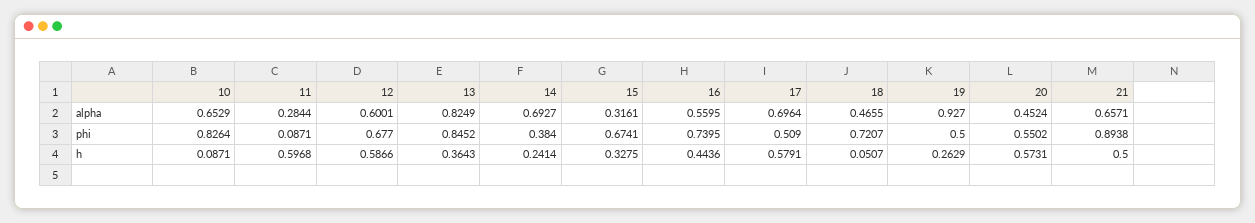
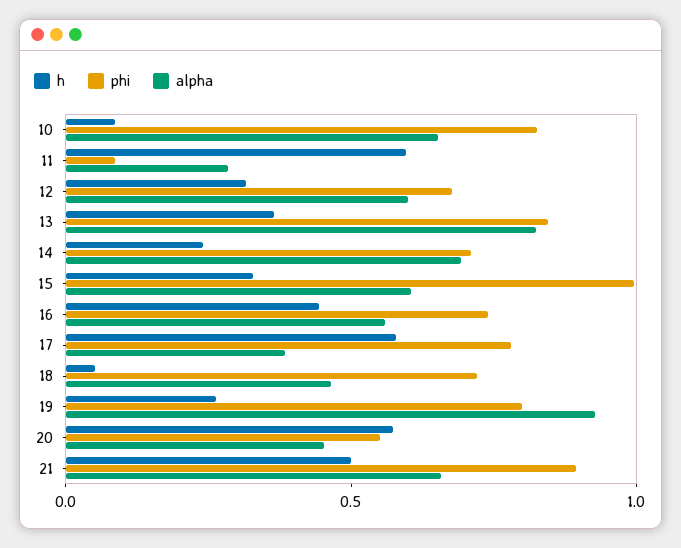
  {
    "alpha": {
      "10": 0.6529,
      "11": 0.2844,
      "12": 0.6001,
      "13": 0.8249,
      "14": 0.6927,
-     "15": 0.3161,
+     "15": 0.6,
      "16": 0.5595,
-     "17": 0.6964,
+     "17": 0.4,
      "18": 0.4655,
      "19": 0.927,
      "20": 0.4524,
      "21": 0.6571
    },
    "phi": {
      "10": 0.8264,
      "11": 0.0871,
      "12": 0.677,
      "13": 0.8452,
-     "14": 0.384,
+     "14": 0.7,
-     "15": 0.6741,
+     "15": 1,
      "16": 0.7395,
-     "17": 0.509,
+     "17": 0.8,
      "18": 0.7207,
-     "19": 0.5,
+     "19": 0.8,
      "20": 0.5502,
      "21": 0.8938
    },
    "h": {
      "10": 0.0871,
      "11": 0.5968,
-     "12": 0.5866,
+     "12": 0.3,
      "13": 0.3643,
      "14": 0.2414,
      "15": 0.3275,
      "16": 0.4436,
      "17": 0.5791,
      "18": 0.0507,
      "19": 0.2629,
      "20": 0.5731,
      "21": 0.5
    }
  }

